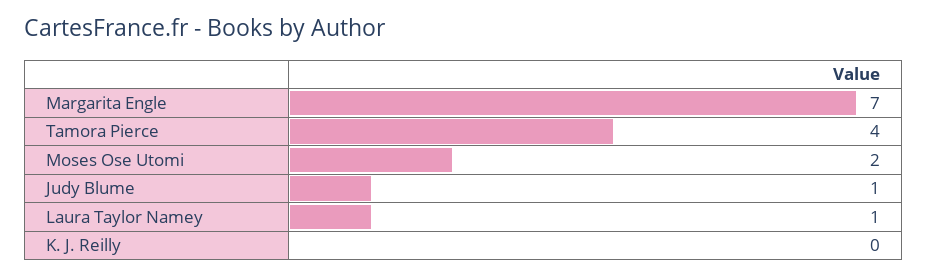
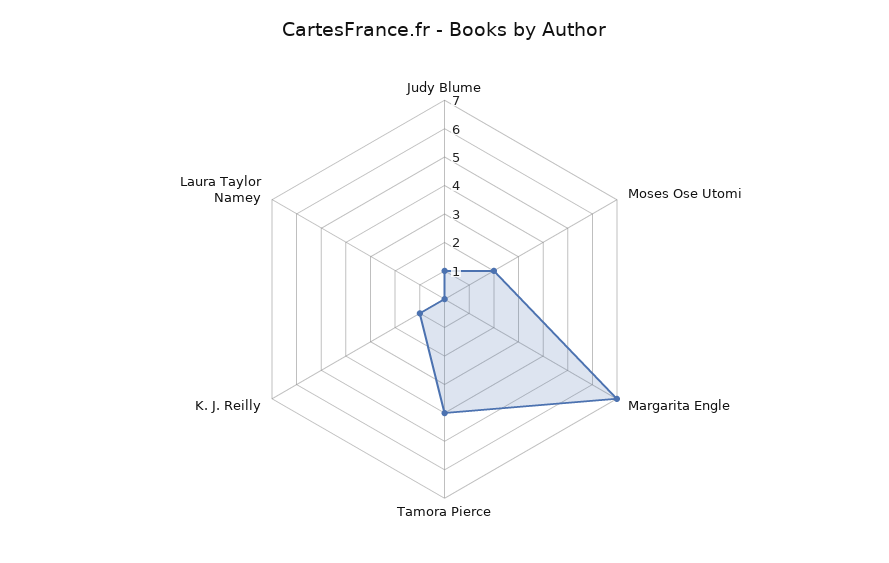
  {
    "Margarita Engle": 7,
    "Tamora Pierce": 4,
    "Moses Ose Utomi": 2,
    "Judy Blume": 1,
-   "Laura Taylor Namey": 1,
+   "Laura Taylor Namey": 0,
-   "K. J. Reilly": 0
+   "K. J. Reilly": 1
  }

